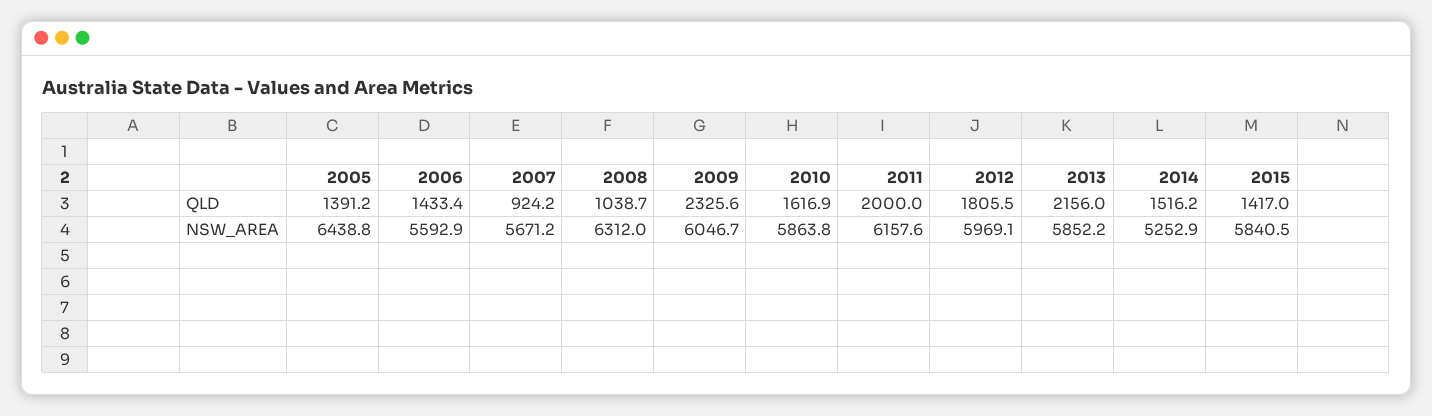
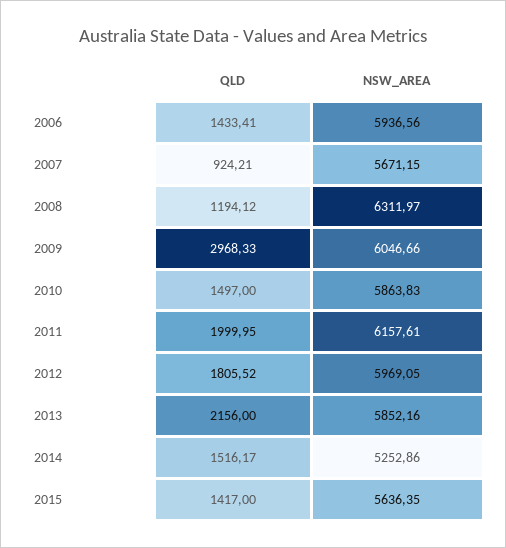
  {
-   "2005": {
-     "QLD": 1391.2,
-     "NSW_AREA": 6438.8
-   },
    "2006": {
      "QLD": 1433.41,
-     "NSW_AREA": 5592.9
+     "NSW_AREA": 5936.56
    },
    "2007": {
      "QLD": 924.21,
      "NSW_AREA": 5671.15
    },
    "2008": {
-     "QLD": 1038.7,
+     "QLD": 1194.12,
      "NSW_AREA": 6311.97
    },
    "2009": {
-     "QLD": 2325.6,
+     "QLD": 2968.33,
      "NSW_AREA": 6046.66
    },
    "2010": {
-     "QLD": 1616.9,
+     "QLD": 1497,
      "NSW_AREA": 5863.83
    },
    "2011": {
      "QLD": 1999.95,
      "NSW_AREA": 6157.61
    },
    "2012": {
      "QLD": 1805.52,
      "NSW_AREA": 5969.05
    },
    "2013": {
      "QLD": 2156,
      "NSW_AREA": 5852.16
    },
    "2014": {
      "QLD": 1516.17,
      "NSW_AREA": 5252.86
    },
    "2015": {
      "QLD": 1417,
-     "NSW_AREA": 5840.5
+     "NSW_AREA": 5636.35
    }
  }

